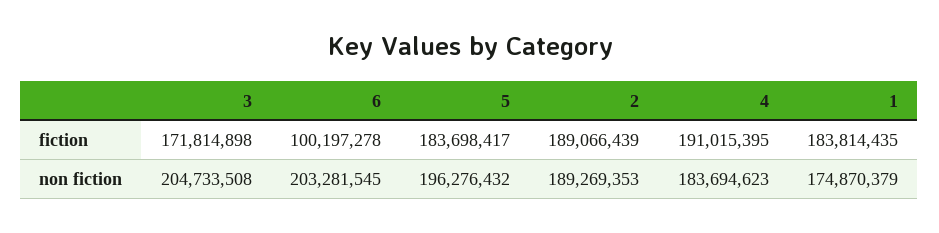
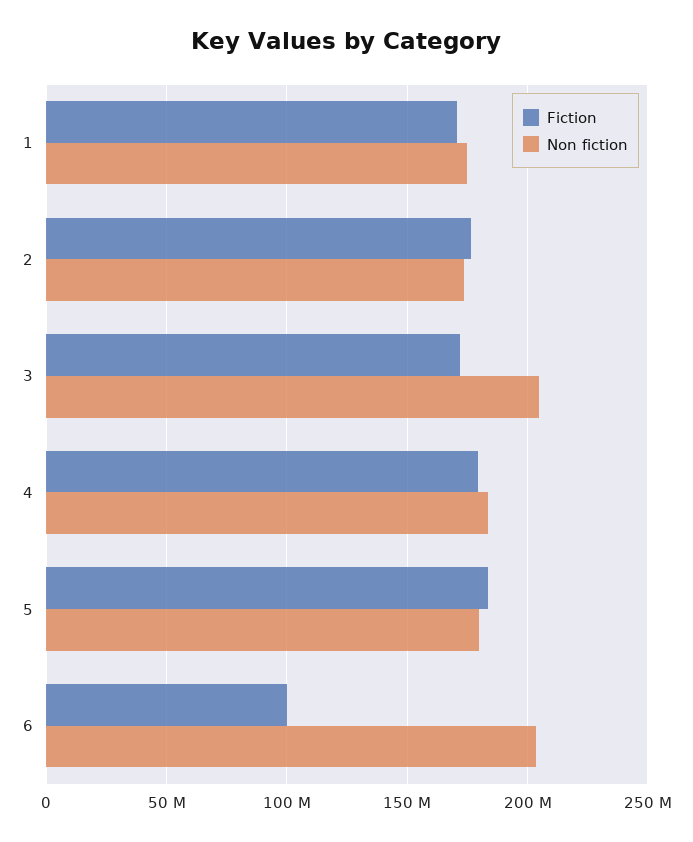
  {
    "fiction": {
      "3": 171814898,
      "6": 100197278,
      "5": 183698417,
-     "2": 189066439,
+     "2": 175000000,
-     "4": 191015395,
+     "4": 180000000,
-     "1": 183814435
+     "1": 170000000
    },
    "non fiction": {
      "3": 204733508,
      "6": 203281545,
-     "5": 196276432,
+     "5": 180000000,
-     "2": 189269353,
+     "2": 175000000,
      "4": 183694623,
      "1": 174870379
    }
  }

